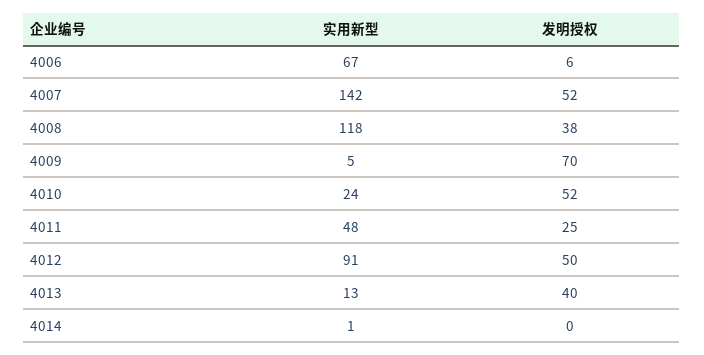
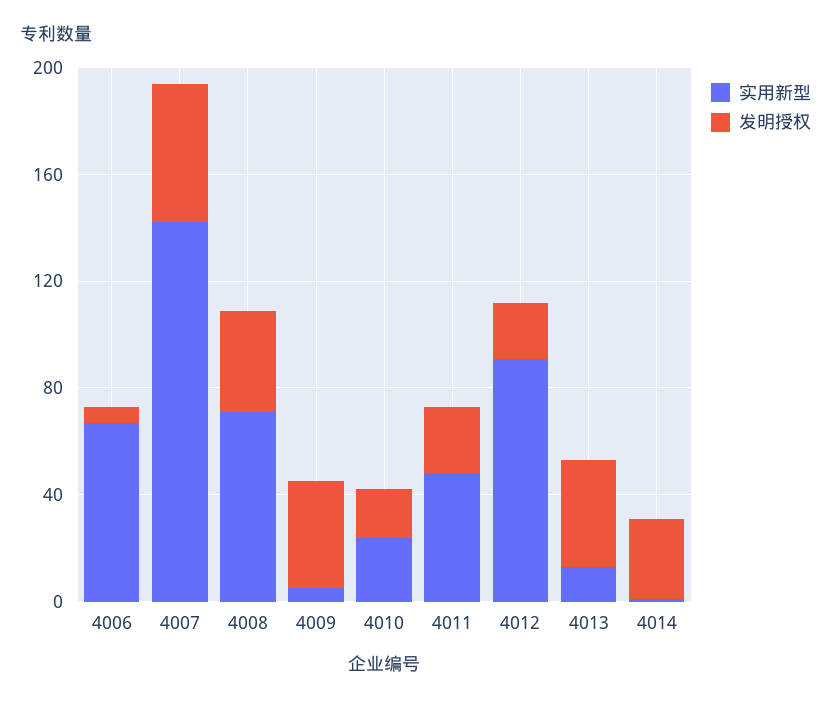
  {
    "实用新型": {
      "4006": 67,
      "4007": 142,
-     "4008": 118,
+     "4008": 70,
      "4009": 5,
      "4010": 24,
      "4011": 48,
      "4012": 91,
      "4013": 13,
      "4014": 1
    },
    "发明授权": {
      "4006": 6,
      "4007": 52,
      "4008": 38,
-     "4009": 70,
+     "4009": 40,
-     "4010": 52,
+     "4010": 20,
      "4011": 25,
-     "4012": 50,
+     "4012": 20,
      "4013": 40,
-     "4014": 0
+     "4014": 30
    }
  }

